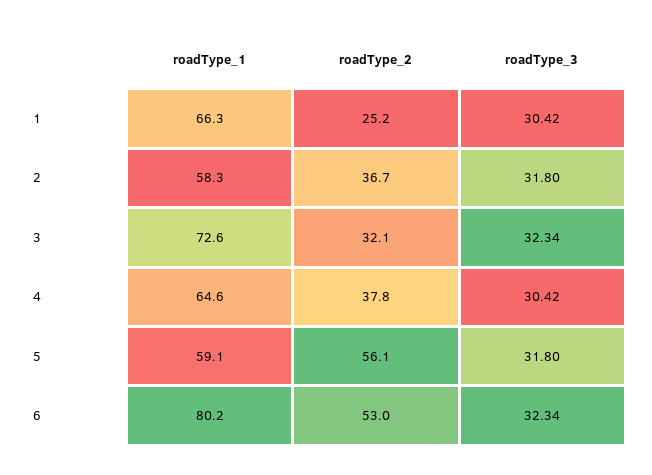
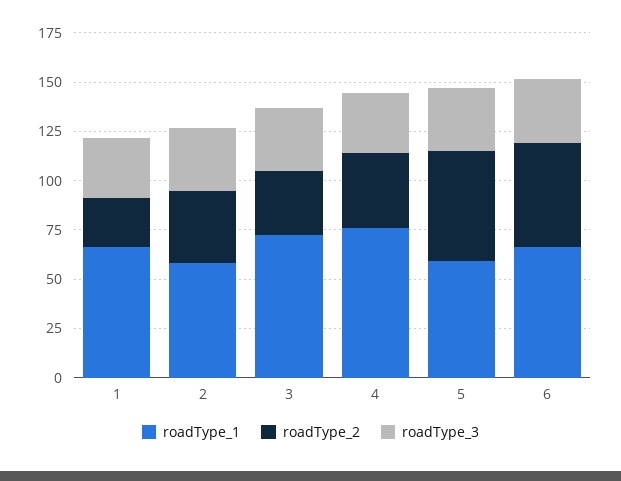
  {
    "roadType_1": {
      "1": 66.3,
      "2": 58.3,
      "3": 72.6,
-     "4": 64.6,
+     "4": 75,
      "5": 59.1,
-     "6": 80.2
+     "6": 65
    },
    "roadType_2": {
      "1": 25.2,
      "2": 36.7,
      "3": 32.1,
      "4": 37.8,
      "5": 56.1,
      "6": 53
    },
    "roadType_3": {
      "1": 30.42,
      "2": 31.8,
      "3": 32.34,
      "4": 30.42,
      "5": 31.8,
      "6": 32.34
    }
  }

